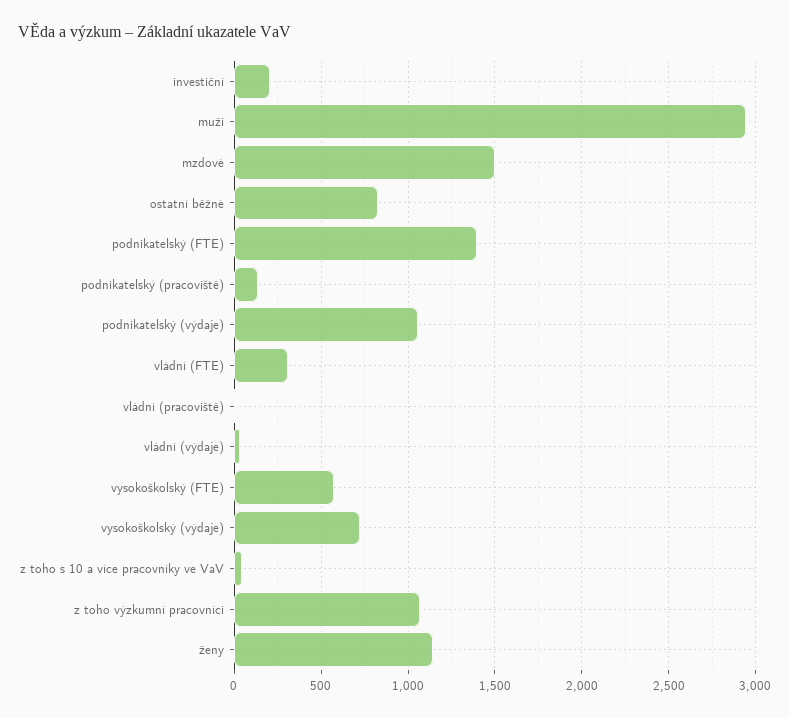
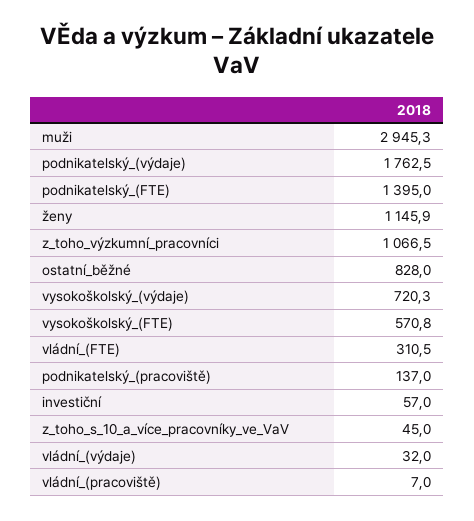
  {
-   "investiční": 200,
+   "investiční": 57,
    "muži": 2945.3,
-   "mzdové": 1500,
    "ostatní běžné": 828,
    "podnikatelský (FTE)": 1395,
    "podnikatelský (pracoviště)": 137,
-   "podnikatelský (výdaje)": 1050,
+   "podnikatelský (výdaje)": 1762.5,
    "vládní (FTE)": 310.5,
    "vládní (pracoviště)": 7,
    "vládní (výdaje)": 32,
    "vysokoškolský (FTE)": 570.8,
    "vysokoškolský (výdaje)": 720.3,
    "z toho s 10 a více pracovníky ve VaV": 45,
    "z toho výzkumní pracovníci": 1066.5,
    "ženy": 1145.9
  }

